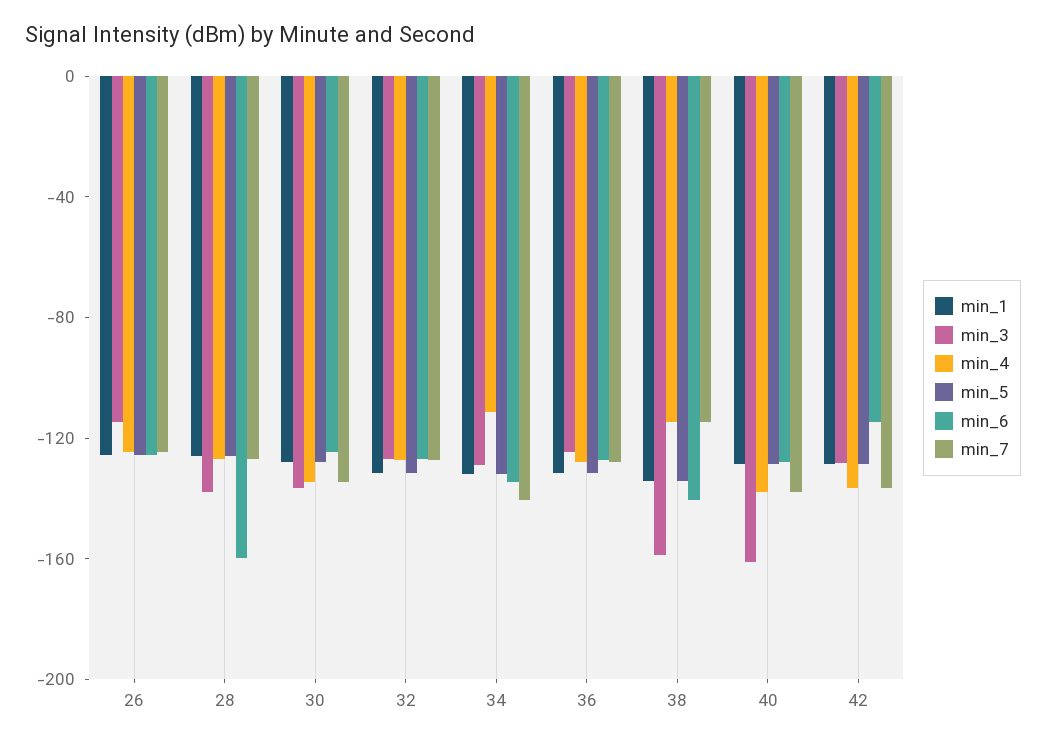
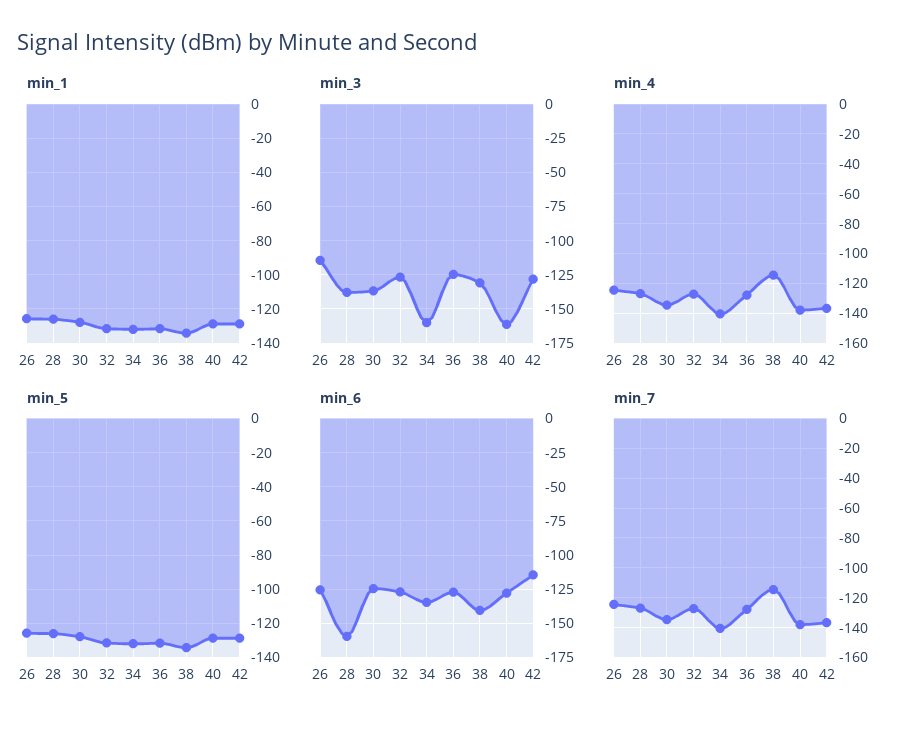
  {
    "min_1": {
      "26": -125,
      "28": -125,
      "30": -130,
      "32": -130,
      "34": -130,
      "36": -130,
      "38": -135,
      "40": -130,
      "42": -130
    },
    "min_3": {
      "26": -115,
      "28": -140,
      "30": -135,
      "32": -125,
-     "34": -130,
+     "34": -160,
      "36": -125,
-     "38": -160,
+     "38": -130,
      "40": -160,
      "42": -130
    },
    "min_4": {
      "26": -125,
      "28": -125,
      "30": -135,
      "32": -125,
-     "34": -110,
+     "34": -140,
      "36": -130,
      "38": -115,
      "40": -140,
      "42": -135
    },
    "min_5": {
      "26": -125,
      "28": -125,
      "30": -130,
      "32": -130,
      "34": -130,
      "36": -130,
      "38": -135,
      "40": -130,
      "42": -130
    },
    "min_6": {
      "26": -125,
      "28": -160,
      "30": -125,
      "32": -125,
      "34": -135,
      "36": -125,
      "38": -140,
      "40": -130,
      "42": -115
    },
    "min_7": {
      "26": -125,
      "28": -125,
      "30": -135,
      "32": -125,
      "34": -140,
      "36": -130,
      "38": -115,
      "40": -140,
      "42": -135
    }
  }

